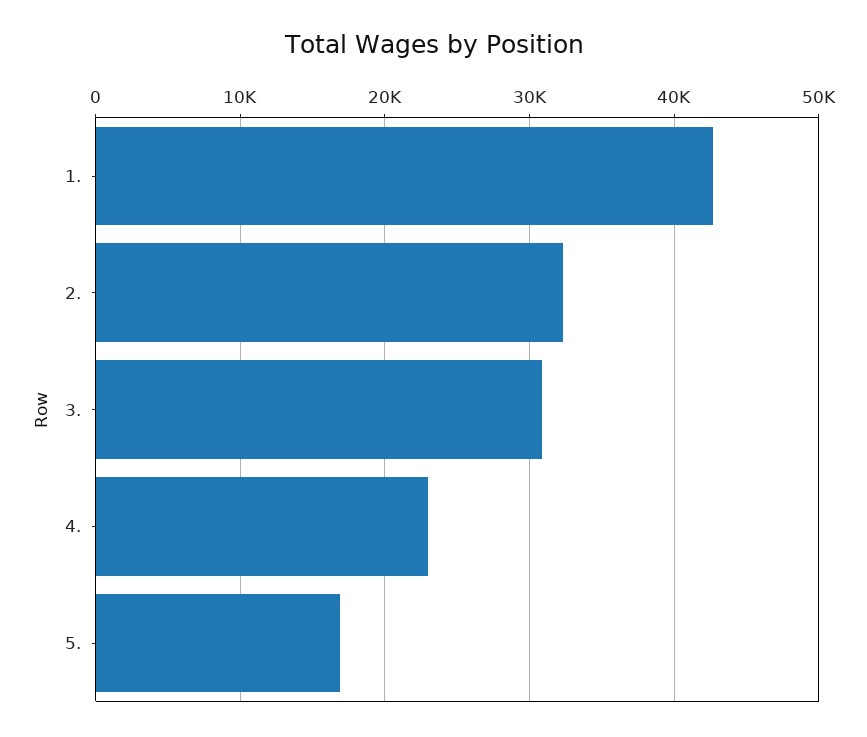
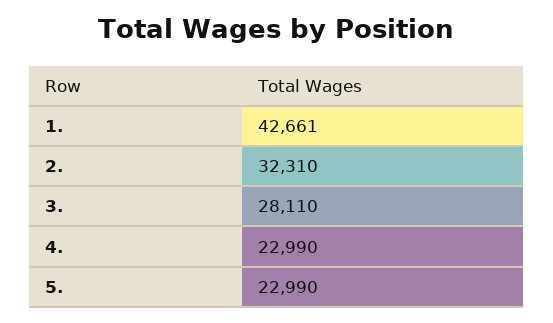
  {
    "1.": 42661,
    "2.": 32310,
-   "3.": 31000,
+   "3.": 28110,
    "4.": 22990,
-   "5.": 17000
+   "5.": 22990
  }

